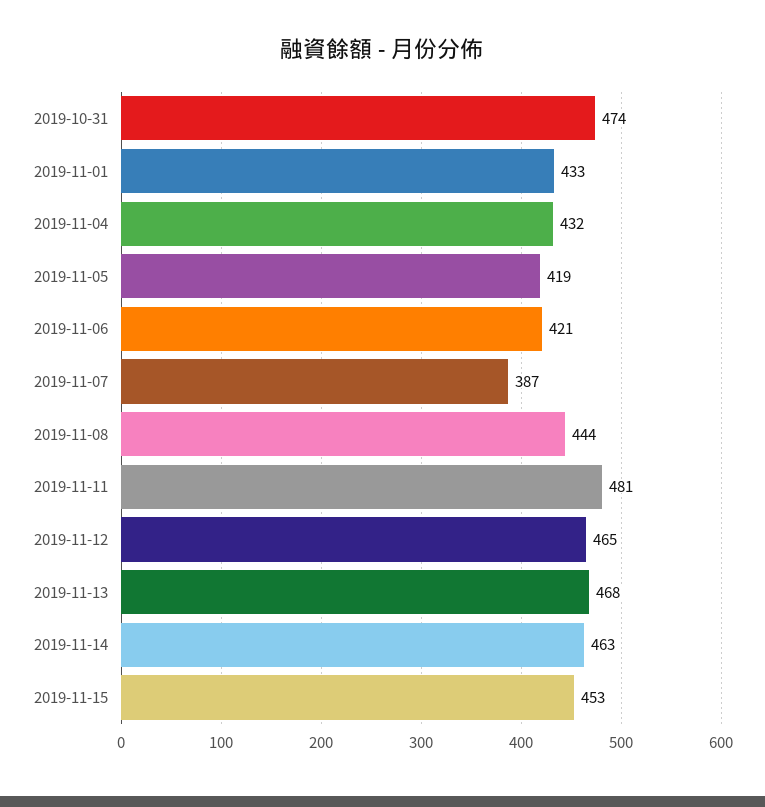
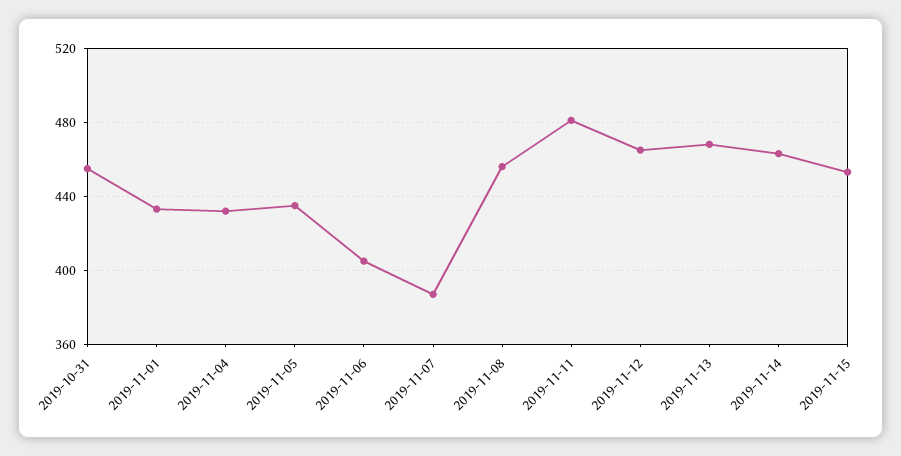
  {
-   "2019-10-31": 474,
+   "2019-10-31": 455,
    "2019-11-01": 433,
    "2019-11-04": 432,
-   "2019-11-05": 419,
+   "2019-11-05": 435,
-   "2019-11-06": 421,
+   "2019-11-06": 405,
    "2019-11-07": 387,
-   "2019-11-08": 444,
+   "2019-11-08": 455,
    "2019-11-11": 481,
    "2019-11-12": 465,
    "2019-11-13": 468,
    "2019-11-14": 463,
    "2019-11-15": 453
  }

